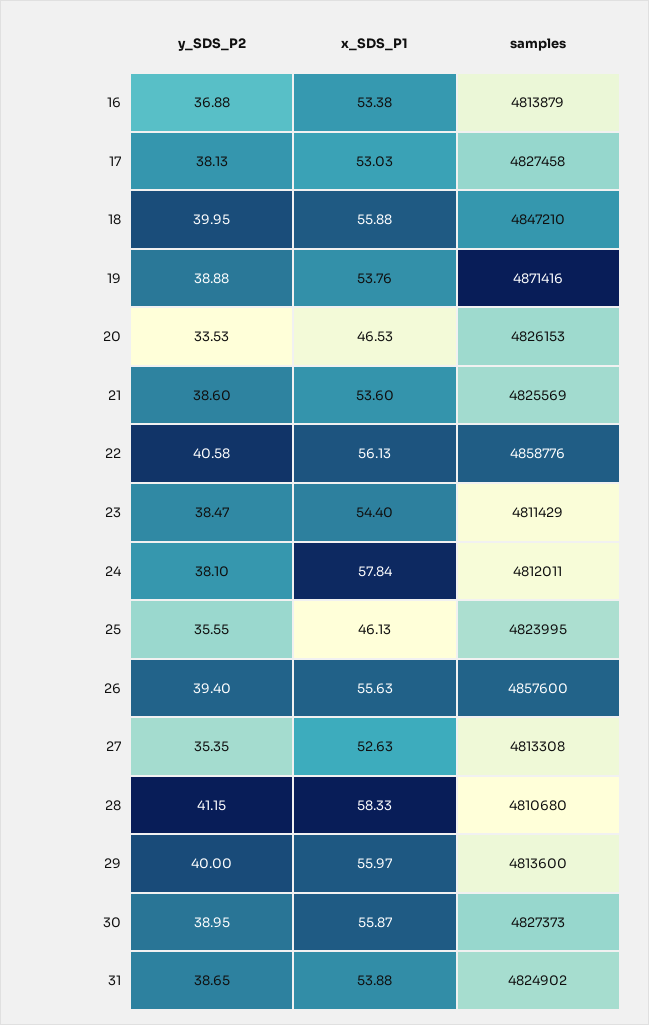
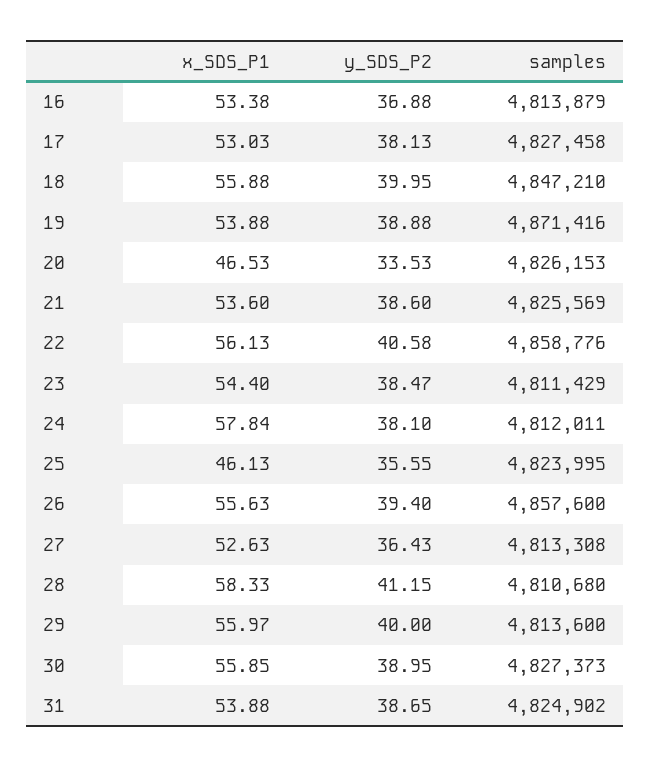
  {
    "y_SDS_P2": {
      "16": 36.88,
      "17": 38.13,
      "18": 39.95,
      "19": 38.88,
      "20": 33.53,
      "21": 38.6,
      "22": 40.58,
      "23": 38.47,
      "24": 38.1,
      "25": 35.55,
      "26": 39.4,
-     "27": 35.35,
+     "27": 36.43,
      "28": 41.15,
      "29": 40,
      "30": 38.95,
      "31": 38.65
    },
    "x_SDS_P1": {
      "16": 53.38,
      "17": 53.03,
      "18": 55.88,
-     "19": 53.76,
+     "19": 53.88,
      "20": 46.53,
      "21": 53.6,
      "22": 56.13,
      "23": 54.4,
      "24": 57.84,
      "25": 46.13,
      "26": 55.63,
      "27": 52.63,
      "28": 58.33,
      "29": 55.97,
-     "30": 55.87,
+     "30": 55.85,
      "31": 53.88
    },
    "samples": {
      "16": 4813879,
      "17": 4827458,
      "18": 4847210,
      "19": 4871416,
      "20": 4826153,
      "21": 4825569,
      "22": 4858776,
      "23": 4811429,
      "24": 4812011,
      "25": 4823995,
      "26": 4857600,
      "27": 4813308,
      "28": 4810680,
      "29": 4813600,
      "30": 4827373,
      "31": 4824902
    }
  }

